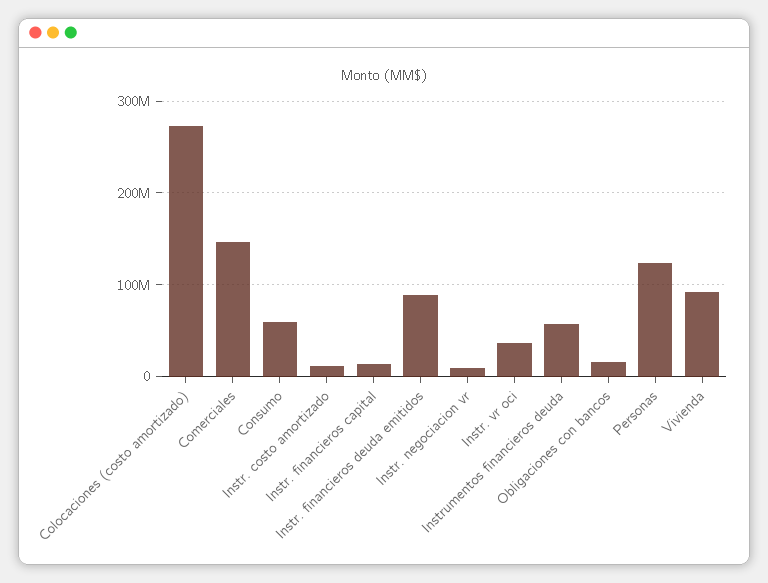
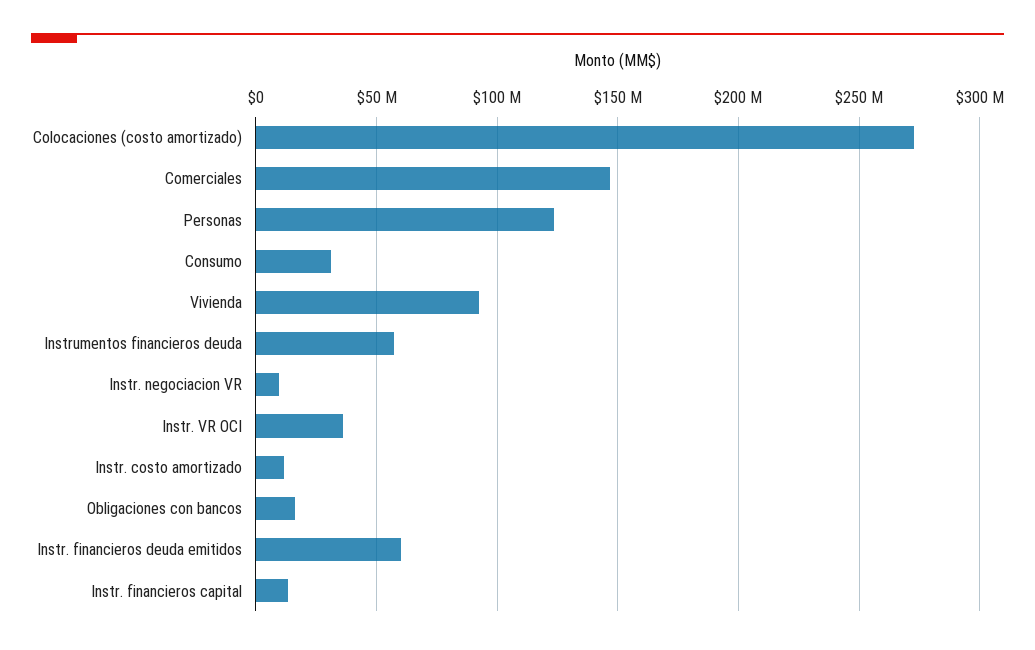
  {
    "Colocaciones (costo amortizado)": 275000000,
    "Comerciales": 145000000,
-   "Consumo": 60000000,
+   "Consumo": 30000000,
    "Instr. costo amortizado": 10000000,
    "Instr. financieros capital": 15000000,
-   "Instr. financieros deuda emitidos": 90000000,
+   "Instr. financieros deuda emitidos": 60000000,
    "Instr. negociacion vr": 10000000,
    "Instr. vr oci": 35000000,
    "Instrumentos financieros deuda": 55000000,
    "Obligaciones con bancos": 15000000,
    "Personas": 125000000,
    "Vivienda": 90000000
  }

